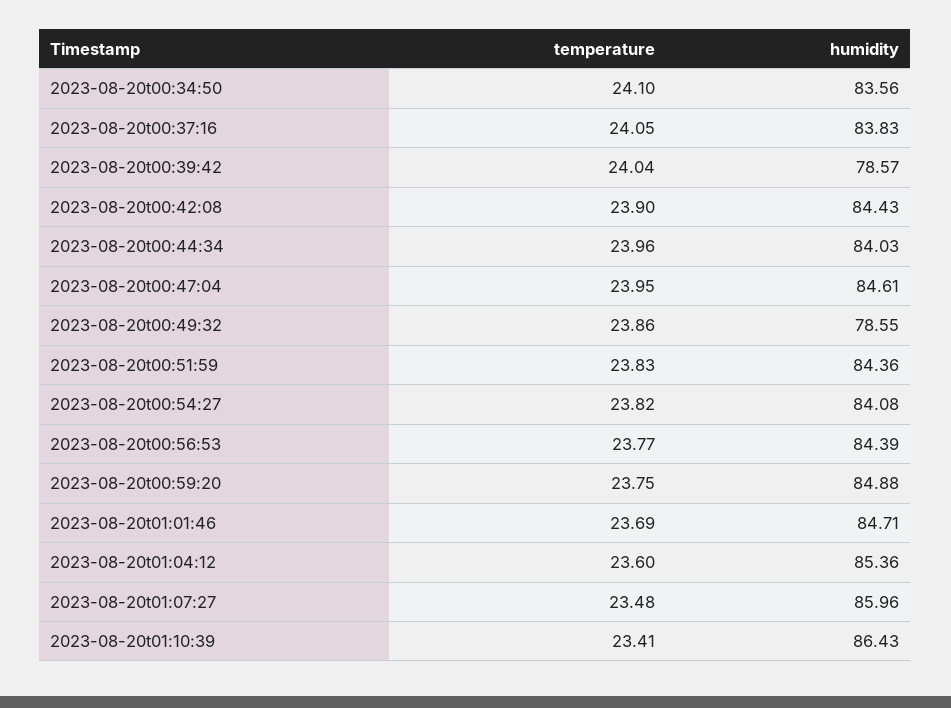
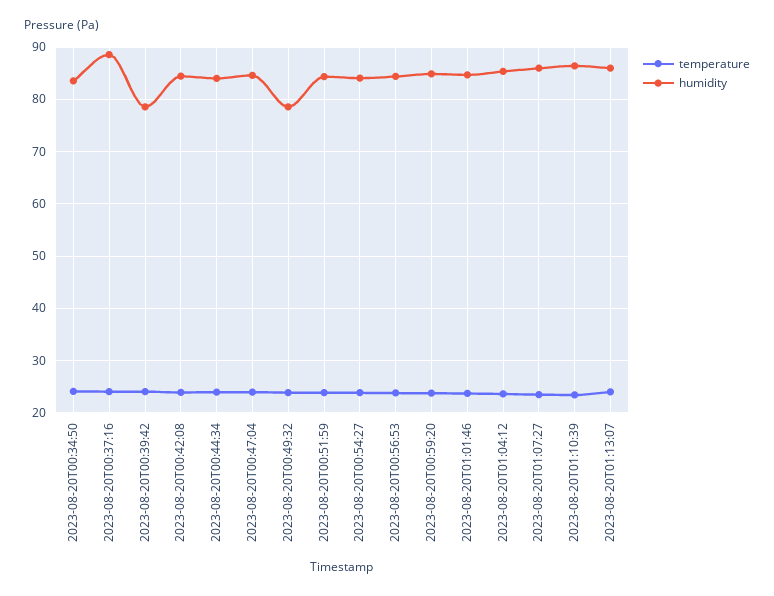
  {
    "temperature": {
      "2023-08-20t00:34:50": 24.1,
      "2023-08-20t00:37:16": 24.05,
      "2023-08-20t00:39:42": 24.04,
      "2023-08-20t00:42:08": 23.9,
      "2023-08-20t00:44:34": 23.96,
      "2023-08-20t00:47:04": 23.95,
      "2023-08-20t00:49:32": 23.86,
      "2023-08-20t00:51:59": 23.83,
      "2023-08-20t00:54:27": 23.82,
      "2023-08-20t00:56:53": 23.77,
      "2023-08-20t00:59:20": 23.75,
      "2023-08-20t01:01:46": 23.69,
      "2023-08-20t01:04:12": 23.6,
      "2023-08-20t01:07:27": 23.48,
-     "2023-08-20t01:10:39": 23.41
+     "2023-08-20t01:10:39": 23.41,
+     "2023-08-20T01:13:07": 24
    },
    "humidity": {
      "2023-08-20t00:34:50": 83.56,
-     "2023-08-20t00:37:16": 83.83,
+     "2023-08-20t00:37:16": 88,
      "2023-08-20t00:39:42": 78.57,
      "2023-08-20t00:42:08": 84.43,
      "2023-08-20t00:44:34": 84.03,
      "2023-08-20t00:47:04": 84.61,
      "2023-08-20t00:49:32": 78.55,
      "2023-08-20t00:51:59": 84.36,
      "2023-08-20t00:54:27": 84.08,
      "2023-08-20t00:56:53": 84.39,
      "2023-08-20t00:59:20": 84.88,
      "2023-08-20t01:01:46": 84.71,
      "2023-08-20t01:04:12": 85.36,
      "2023-08-20t01:07:27": 85.96,
-     "2023-08-20t01:10:39": 86.43
+     "2023-08-20t01:10:39": 86.43,
+     "2023-08-20T01:13:07": 86
    }
  }

